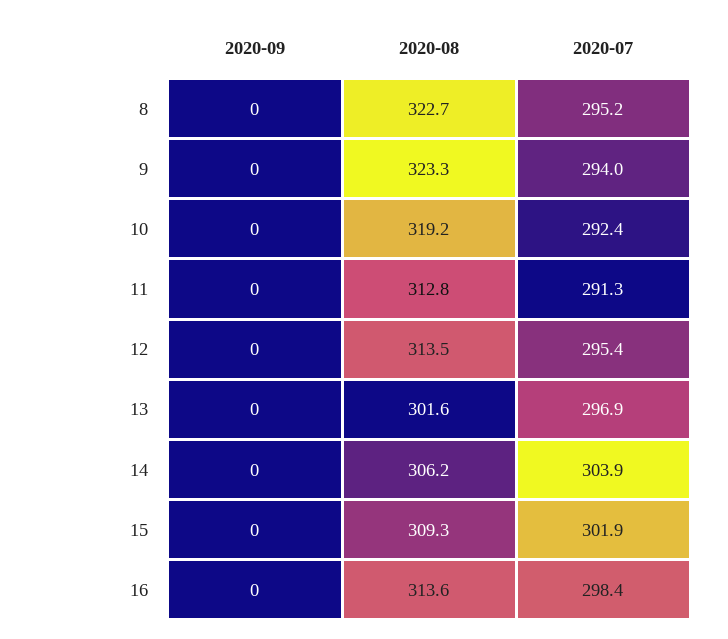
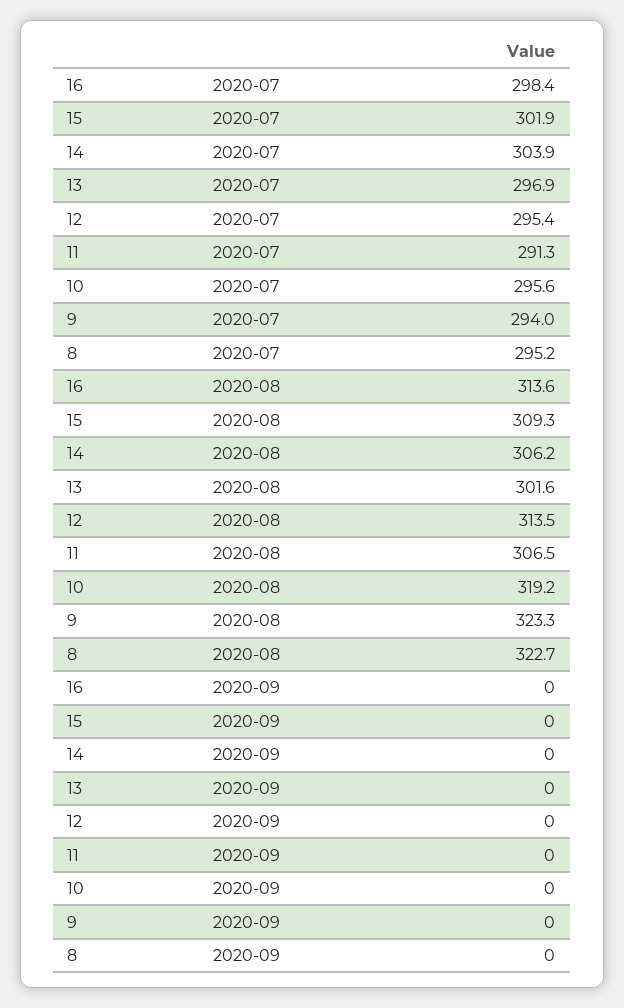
  {
    "2020-09": {
      "8": 0,
      "9": 0,
      "10": 0,
      "11": 0,
      "12": 0,
      "13": 0,
      "14": 0,
      "15": 0,
      "16": 0
    },
    "2020-08": {
      "8": 322.7,
      "9": 323.3,
      "10": 319.2,
-     "11": 312.8,
+     "11": 306.5,
      "12": 313.5,
      "13": 301.6,
      "14": 306.2,
      "15": 309.3,
      "16": 313.6
    },
    "2020-07": {
      "8": 295.2,
      "9": 294,
-     "10": 292.4,
+     "10": 295.6,
      "11": 291.3,
      "12": 295.4,
      "13": 296.9,
      "14": 303.9,
      "15": 301.9,
      "16": 298.4
    }
  }

